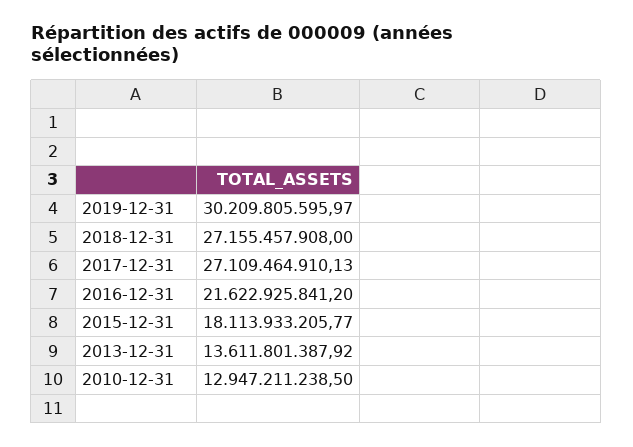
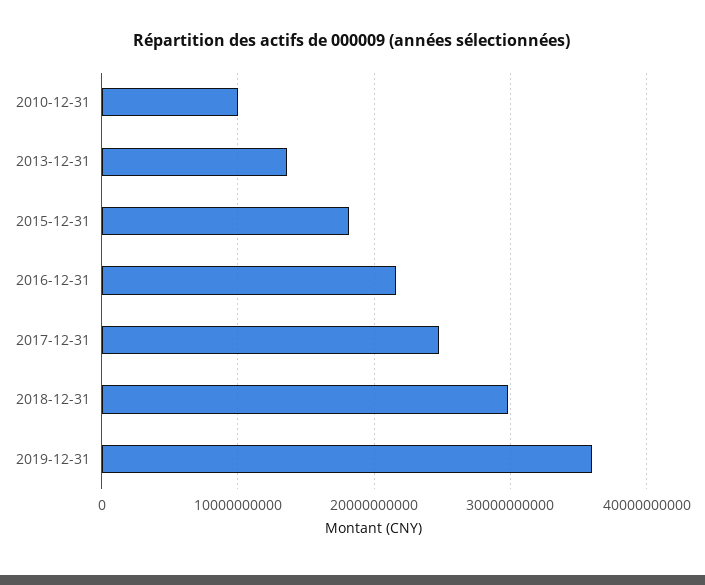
  {
-   "2019-12-31": 30209805595.97,
+   "2019-12-31": 36000000000,
-   "2018-12-31": 27155457908,
+   "2018-12-31": 30000000000,
-   "2017-12-31": 27109464910.13,
+   "2017-12-31": 25000000000,
    "2016-12-31": 21622925841.2,
    "2015-12-31": 18113933205.77,
    "2013-12-31": 13611801387.92,
-   "2010-12-31": 12947211238.5
+   "2010-12-31": 10000000000
  }

